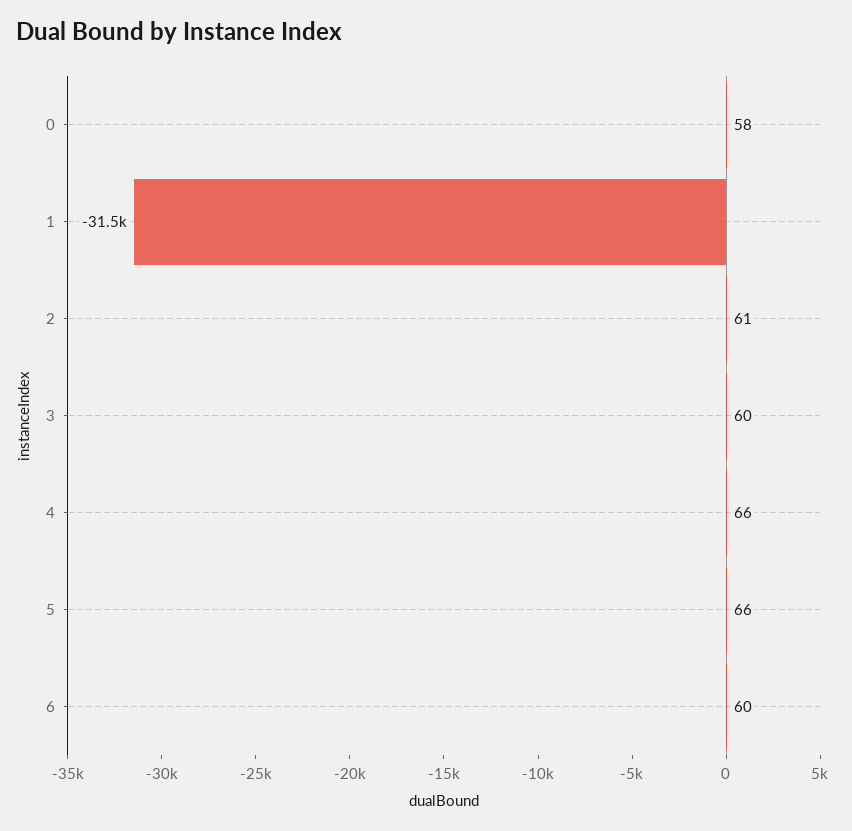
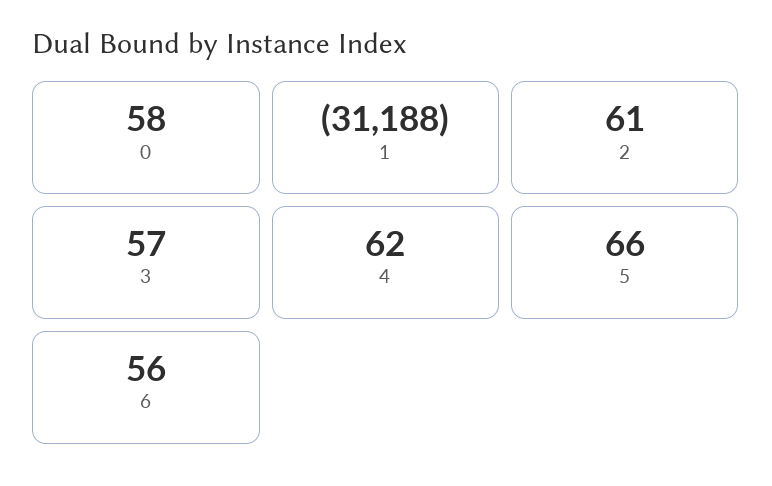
  {
    "0": 58,
-   "1": -31500,
+   "1": -31188,
    "2": 61,
-   "3": 60,
+   "3": 57,
-   "4": 66,
+   "4": 62,
    "5": 66,
-   "6": 60
+   "6": 56
  }

